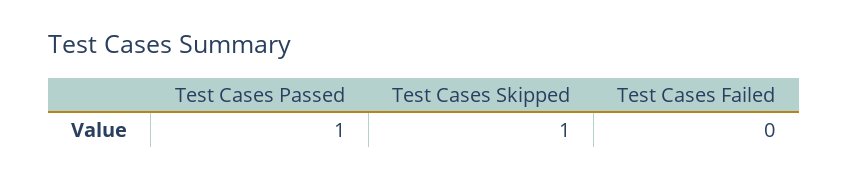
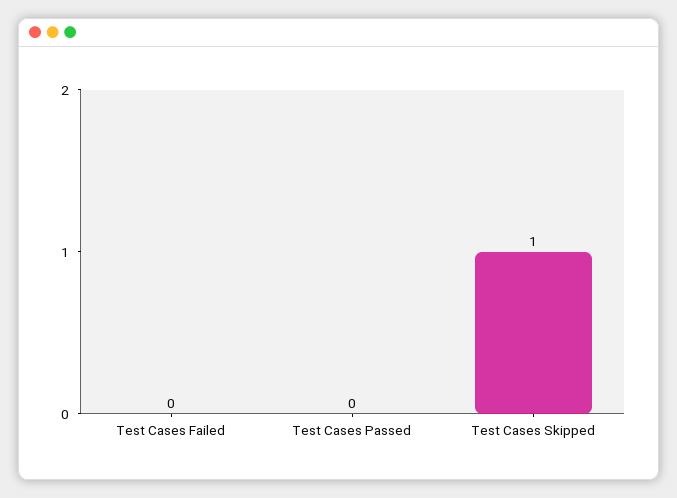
  {
-   "Test Cases Passed": 1,
+   "Test Cases Passed": 0,
    "Test Cases Skipped": 1,
    "Test Cases Failed": 0
  }

